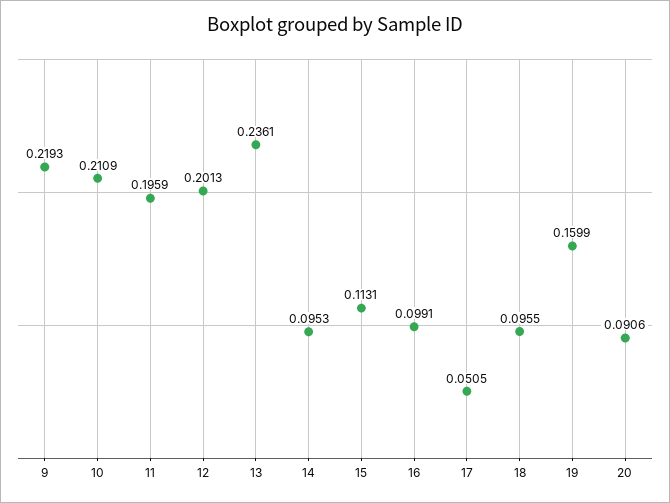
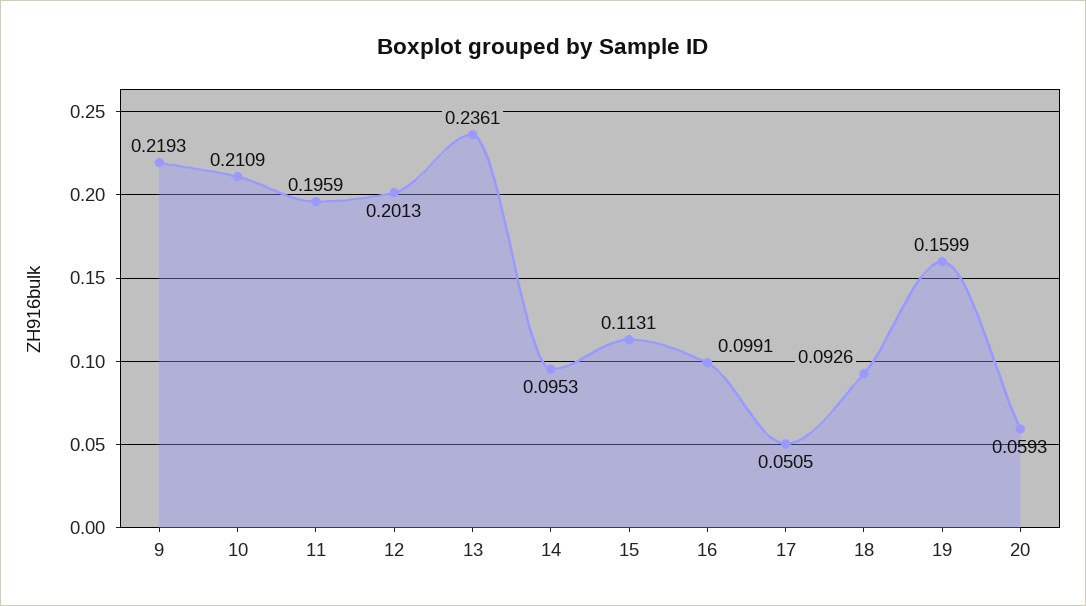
  {
    "9": 0.2193,
    "10": 0.2109,
    "11": 0.1959,
    "12": 0.2013,
    "13": 0.2361,
    "14": 0.0953,
    "15": 0.1131,
    "16": 0.0991,
    "17": 0.0505,
-   "18": 0.0955,
+   "18": 0.0926,
    "19": 0.1599,
-   "20": 0.0906
+   "20": 0.0593
  }

